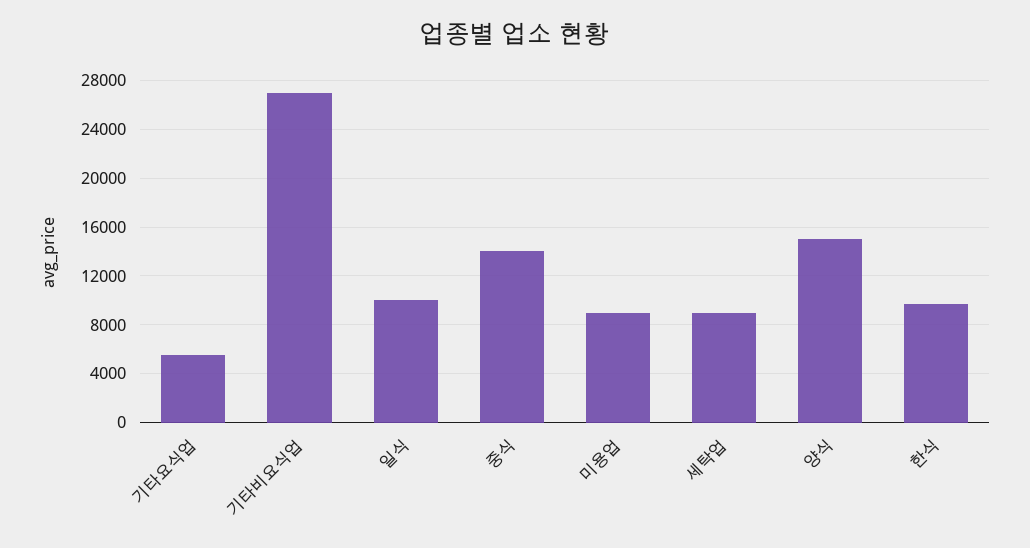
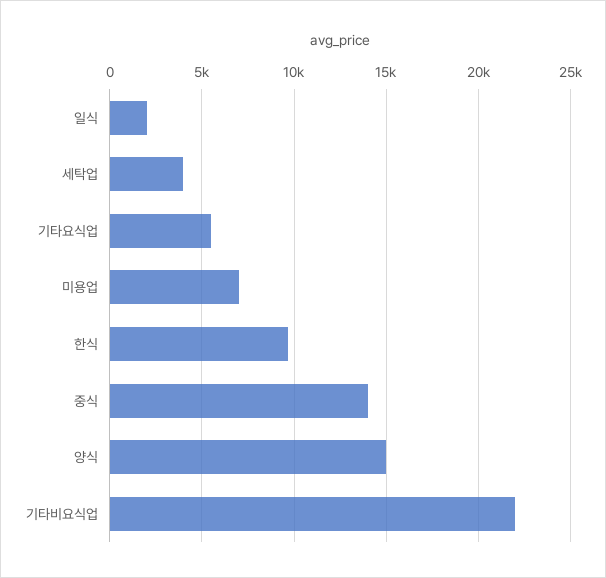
  {
    "기타요식업": 5500,
-   "기타비요식업": 27000,
+   "기타비요식업": 22000,
-   "일식": 10000,
+   "일식": 2000,
    "중식": 14000,
-   "미용업": 9000,
+   "미용업": 7000,
-   "세탁업": 9000,
+   "세탁업": 4000,
    "양식": 15000,
    "한식": 9500
  }

